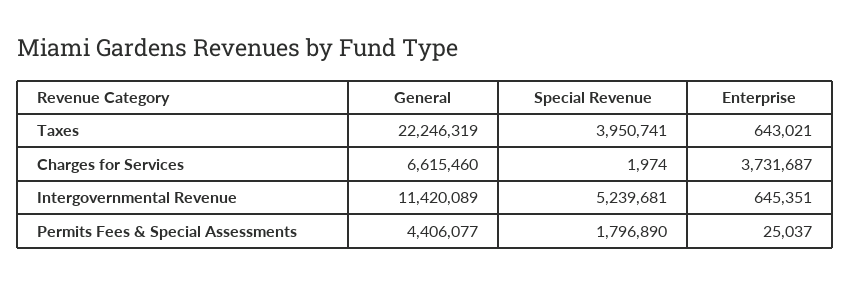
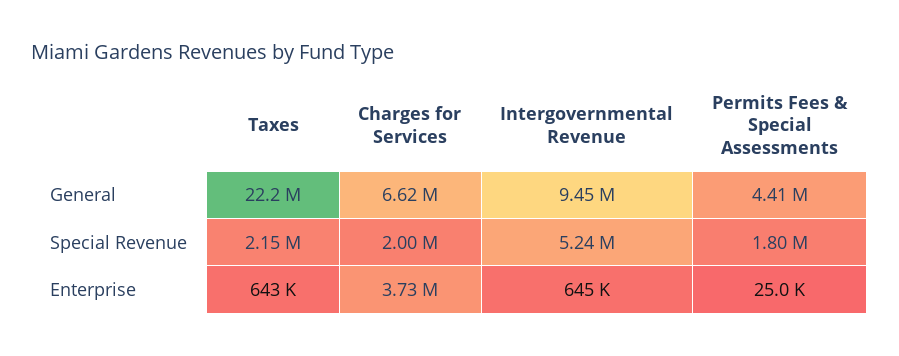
  {
    "General": {
      "Taxes": 22246319,
      "Charges for Services": 6615460,
-     "Intergovernmental Revenue": 11420089,
+     "Intergovernmental Revenue": 9450000,
      "Permits Fees & Special Assessments": 4406077
    },
    "Special Revenue": {
-     "Taxes": 3950741,
+     "Taxes": 2150000,
-     "Charges for Services": 1974,
+     "Charges for Services": 2000000,
      "Intergovernmental Revenue": 5239681,
      "Permits Fees & Special Assessments": 1796890
    },
    "Enterprise": {
      "Taxes": 643021,
      "Charges for Services": 3731687,
      "Intergovernmental Revenue": 645351,
      "Permits Fees & Special Assessments": 25037
    }
  }

